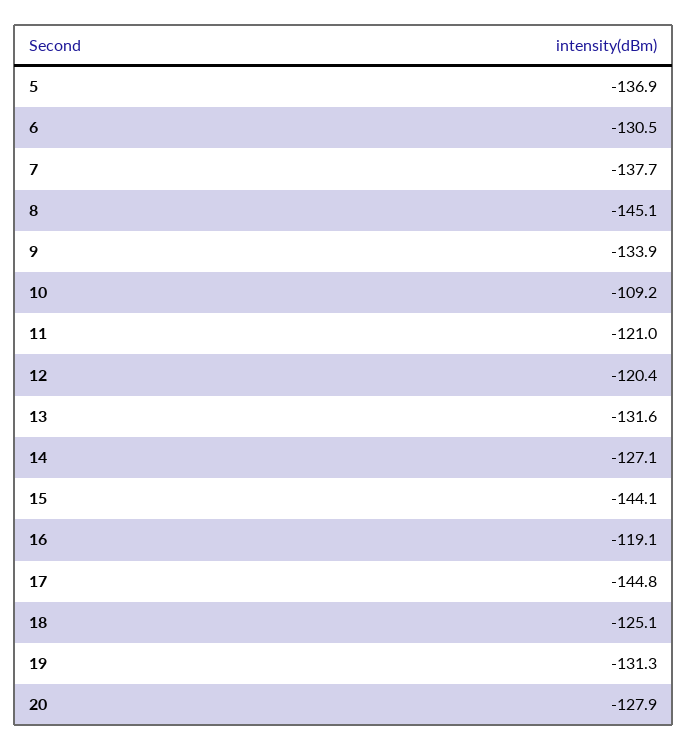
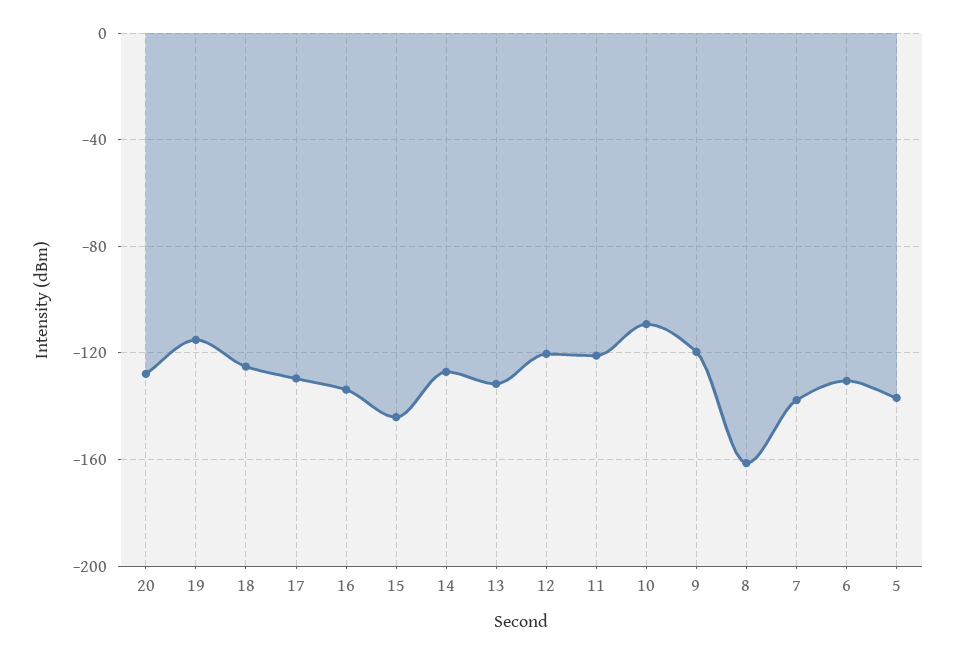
  {
    "5": -136.9,
    "6": -130.5,
    "7": -137.7,
-   "8": -145.1,
+   "8": -160,
-   "9": -133.9,
+   "9": -120,
    "10": -109.2,
    "11": -121,
    "12": -120.4,
    "13": -131.6,
    "14": -127.1,
    "15": -144.1,
-   "16": -119.1,
+   "16": -135,
-   "17": -144.8,
+   "17": -130,
    "18": -125.1,
-   "19": -131.3,
+   "19": -115,
    "20": -127.9
  }

